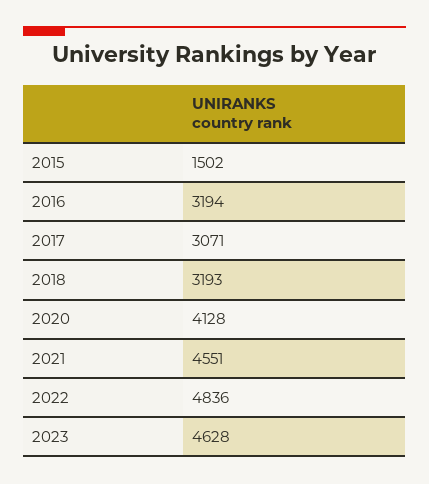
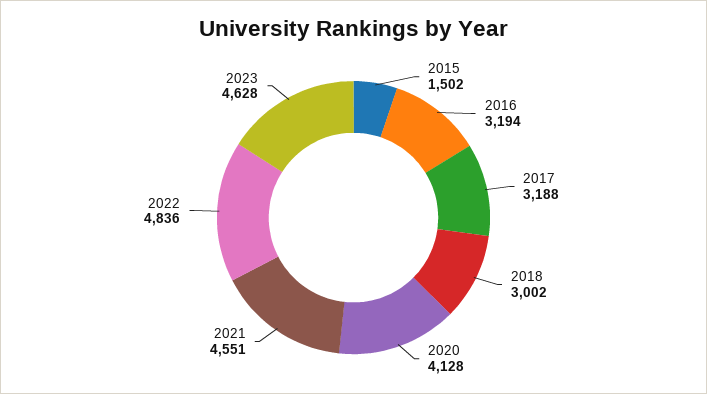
  {
    "2015": 1502,
    "2016": 3194,
-   "2017": 3071,
+   "2017": 3188,
-   "2018": 3193,
+   "2018": 3002,
    "2020": 4128,
    "2021": 4551,
    "2022": 4836,
    "2023": 4628
  }

